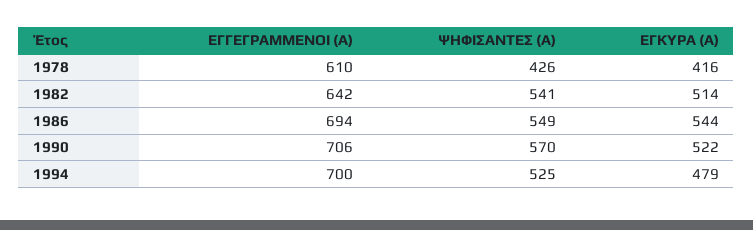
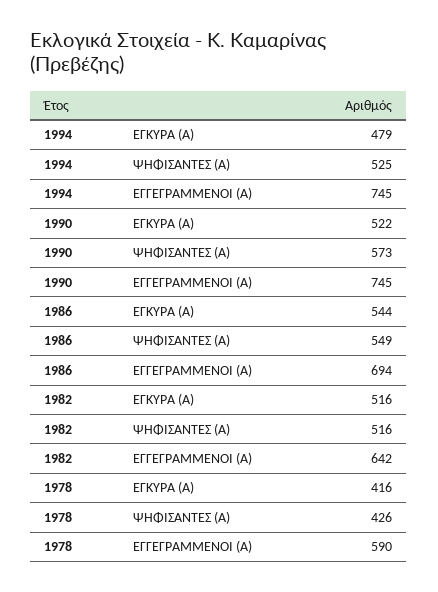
  {
    "ΕΓΓΕΓΡΑΜΜΕΝΟΙ (Α)": {
-     "1978": 610,
+     "1978": 590,
      "1982": 642,
      "1986": 694,
-     "1990": 706,
+     "1990": 745,
-     "1994": 700
+     "1994": 745
    },
    "ΨΗΦΙΣΑΝΤΕΣ (Α)": {
      "1978": 426,
-     "1982": 541,
+     "1982": 516,
      "1986": 549,
-     "1990": 570,
+     "1990": 573,
      "1994": 525
    },
    "ΕΓΚΥΡΑ (Α)": {
      "1978": 416,
-     "1982": 514,
+     "1982": 516,
      "1986": 544,
      "1990": 522,
      "1994": 479
    }
  }

